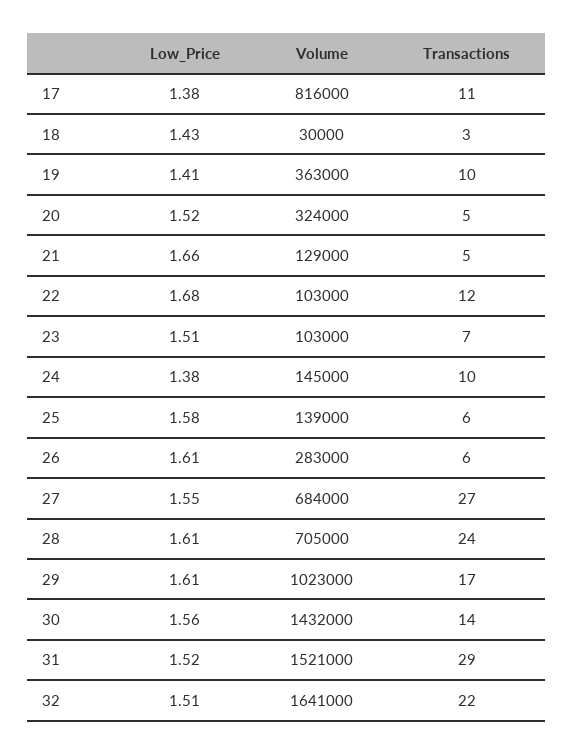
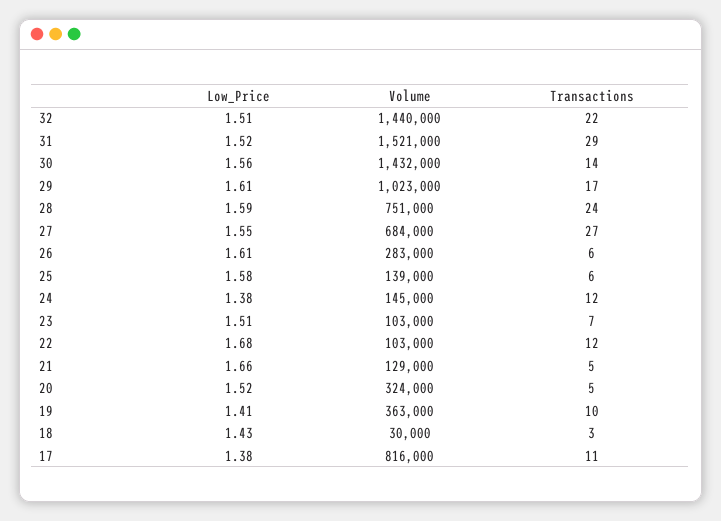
  {
    "Low_Price": {
      "17": 1.38,
      "18": 1.43,
      "19": 1.41,
      "20": 1.52,
      "21": 1.66,
      "22": 1.68,
      "23": 1.51,
      "24": 1.38,
      "25": 1.58,
      "26": 1.61,
      "27": 1.55,
-     "28": 1.61,
+     "28": 1.59,
      "29": 1.61,
      "30": 1.56,
      "31": 1.52,
      "32": 1.51
    },
    "Volume": {
      "17": 816000,
      "18": 30000,
      "19": 363000,
      "20": 324000,
      "21": 129000,
      "22": 103000,
      "23": 103000,
      "24": 145000,
      "25": 139000,
      "26": 283000,
      "27": 684000,
-     "28": 705000,
+     "28": 751000,
      "29": 1023000,
      "30": 1432000,
      "31": 1521000,
-     "32": 1641000
+     "32": 1440000
    },
    "Transactions": {
      "17": 11,
      "18": 3,
      "19": 10,
      "20": 5,
      "21": 5,
      "22": 12,
      "23": 7,
-     "24": 10,
+     "24": 12,
      "25": 6,
      "26": 6,
      "27": 27,
      "28": 24,
      "29": 17,
      "30": 14,
      "31": 29,
      "32": 22
    }
  }

